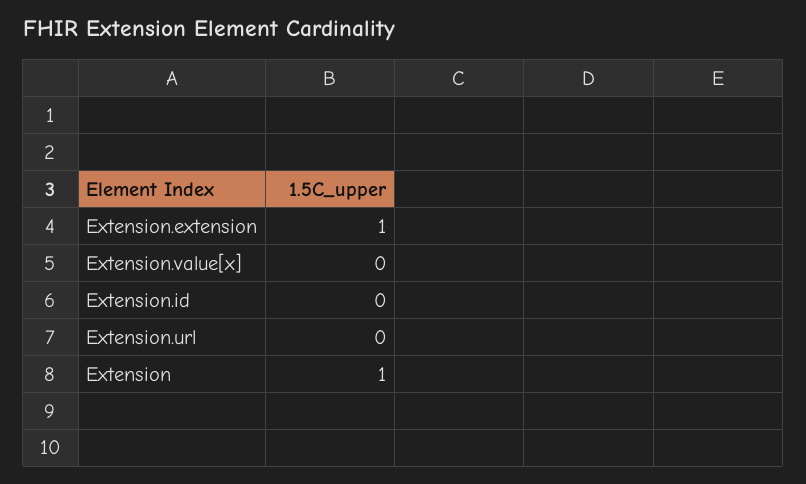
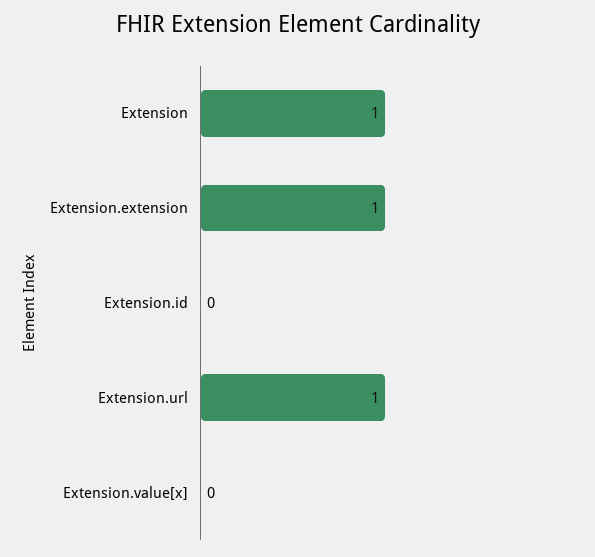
  {
    "Extension.extension": 1,
    "Extension.value[x]": 0,
    "Extension.id": 0,
-   "Extension.url": 0,
+   "Extension.url": 1,
    "Extension": 1
  }

